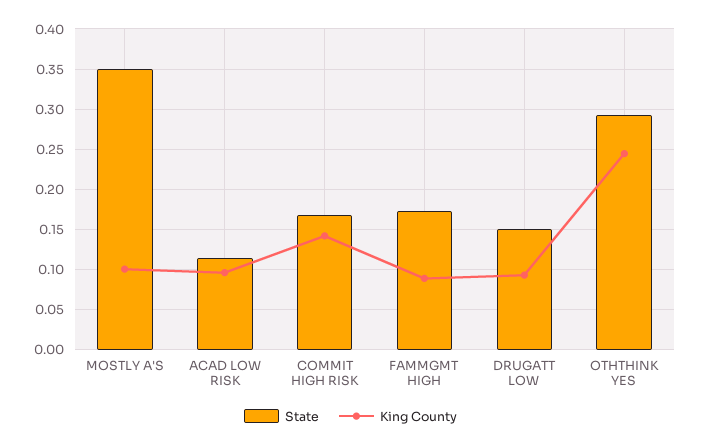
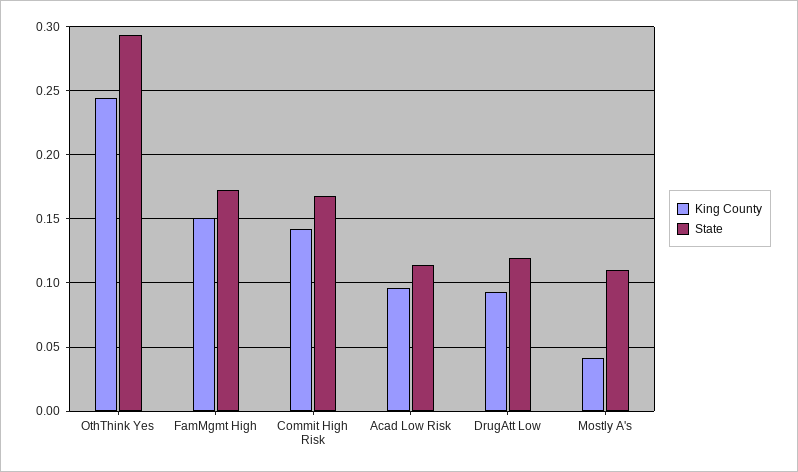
  {
    "State": {
-     "MOSTLY A'S": 0.35,
+     "MOSTLY A'S": 0.11,
      "ACAD LOW RISK": 0.115,
      "COMMIT HIGH RISK": 0.17,
      "FAMMGMT HIGH": 0.175,
-     "DRUGATT LOW": 0.15,
+     "DRUGATT LOW": 0.12,
      "OTHTHINK YES": 0.295
    },
    "King County": {
-     "MOSTLY A'S": 0.1,
+     "MOSTLY A'S": 0.04,
      "ACAD LOW RISK": 0.095,
      "COMMIT HIGH RISK": 0.14,
-     "FAMMGMT HIGH": 0.09,
+     "FAMMGMT HIGH": 0.15,
      "DRUGATT LOW": 0.095,
      "OTHTHINK YES": 0.245
    }
  }

